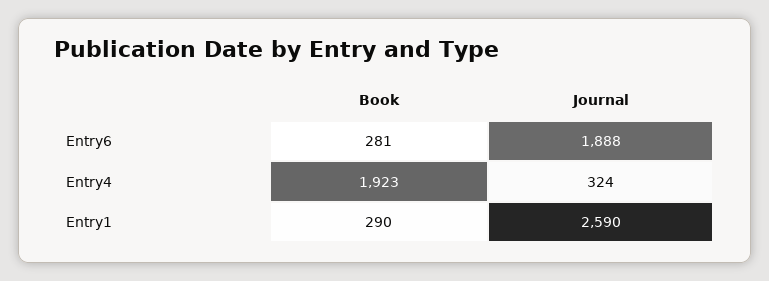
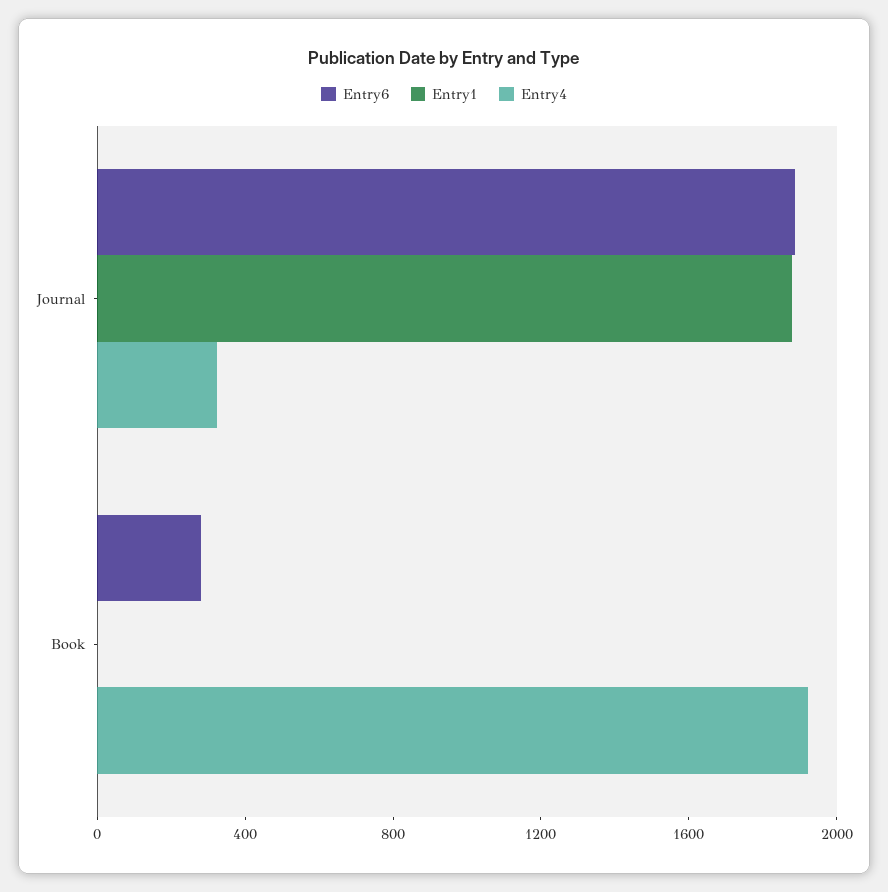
  {
    "Entry6": {
      "Book": 281,
      "Journal": 1888
    },
    "Entry4": {
      "Book": 1923,
      "Journal": 324
    },
    "Entry1": {
-     "Book": 290,
+     "Book": 0,
-     "Journal": 2590
+     "Journal": 1900
    }
  }

